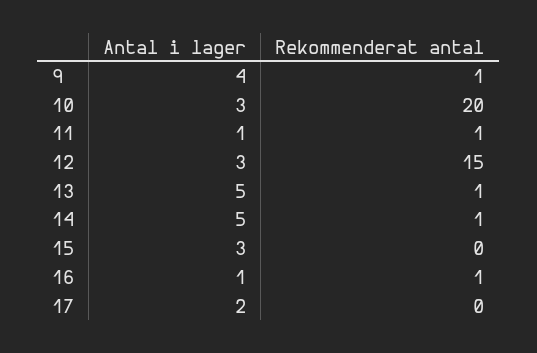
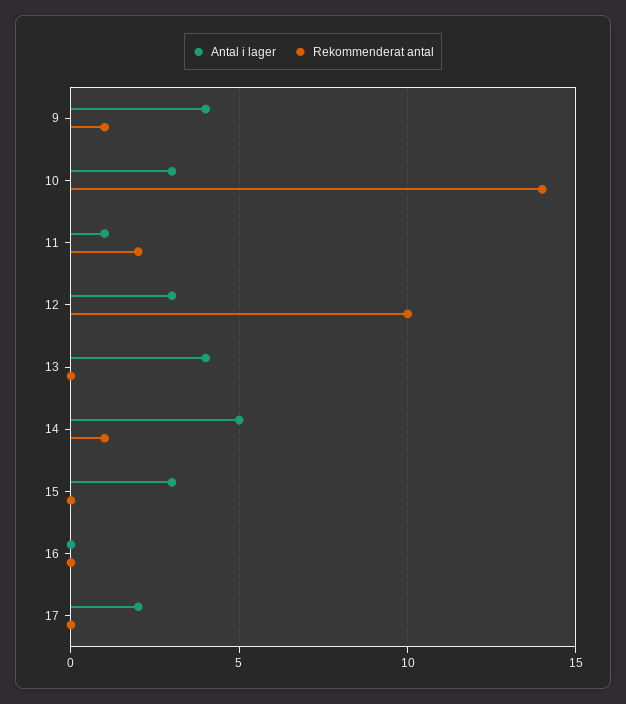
  {
    "Antal i lager": {
      "9": 4,
      "10": 3,
      "11": 1,
      "12": 3,
-     "13": 5,
+     "13": 4,
      "14": 5,
      "15": 3,
-     "16": 1,
+     "16": 0,
      "17": 2
    },
    "Rekommenderat antal": {
      "9": 1,
-     "10": 20,
+     "10": 14,
-     "11": 1,
+     "11": 2,
-     "12": 15,
+     "12": 10,
-     "13": 1,
+     "13": 0,
      "14": 1,
      "15": 0,
-     "16": 1,
+     "16": 0,
      "17": 0
    }
  }

